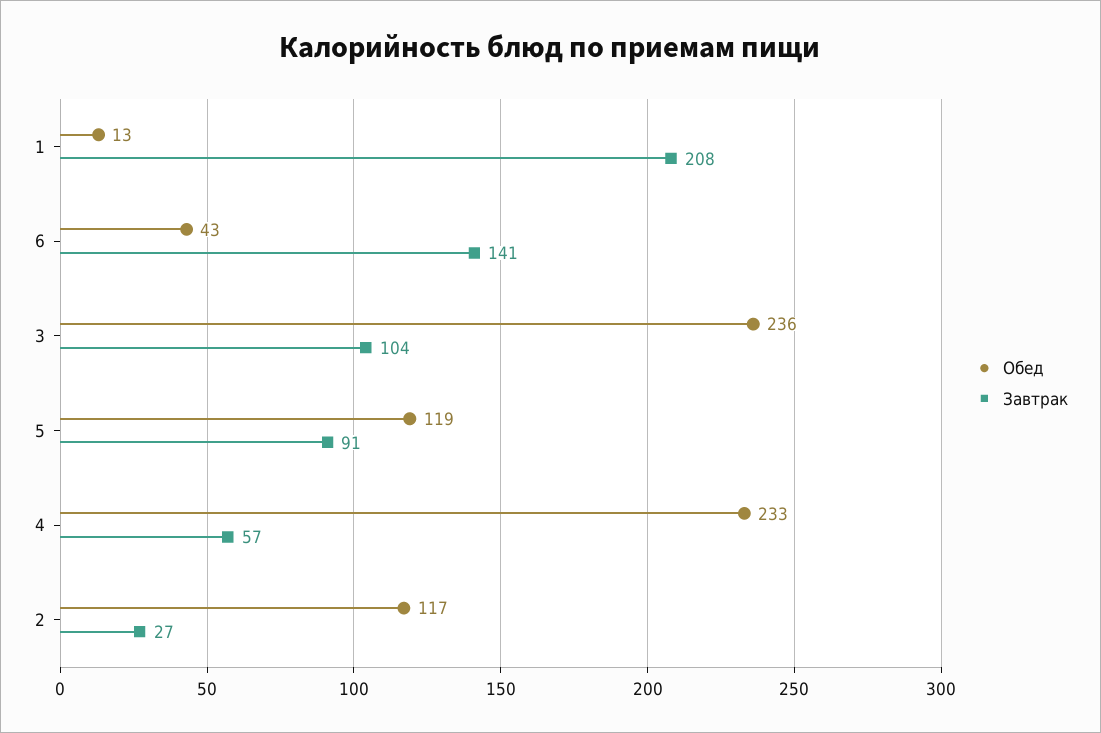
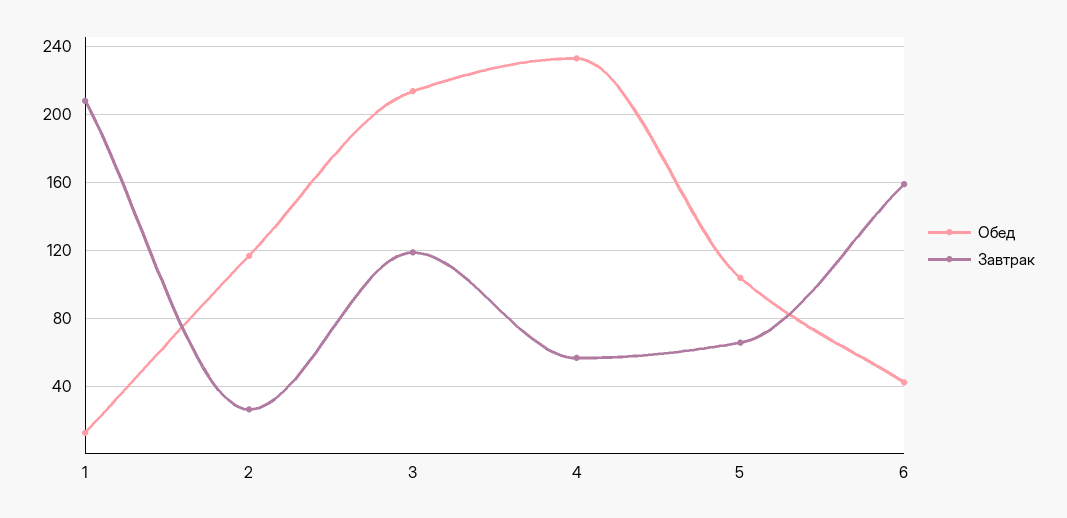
  {
    "Обед": {
      "1": 13,
      "6": 43,
-     "3": 236,
+     "3": 215,
-     "5": 119,
+     "5": 105,
      "4": 233,
      "2": 117
    },
    "Завтрак": {
      "1": 208,
-     "6": 141,
+     "6": 160,
-     "3": 104,
+     "3": 120,
-     "5": 91,
+     "5": 65,
      "4": 57,
      "2": 27
    }
  }

